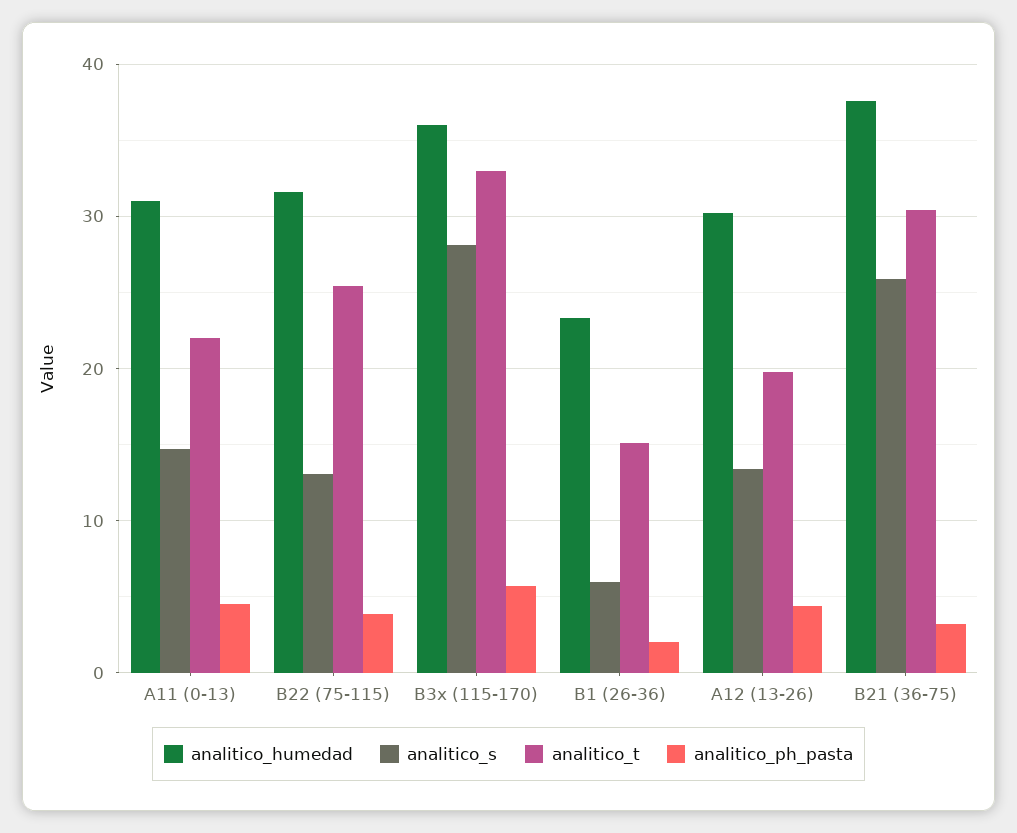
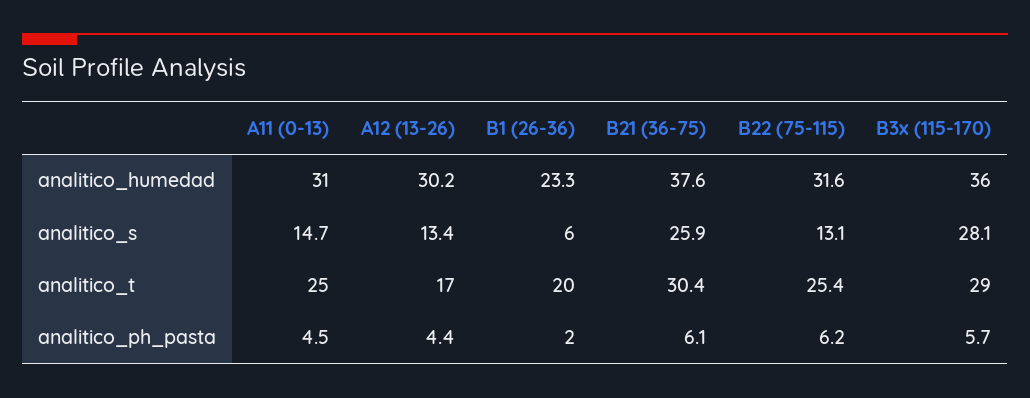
  {
    "analitico_humedad": {
      "A11 (0-13)": 31,
      "B22 (75-115)": 31.6,
      "B3x (115-170)": 36,
      "B1 (26-36)": 23.3,
      "A12 (13-26)": 30.2,
      "B21 (36-75)": 37.6
    },
    "analitico_s": {
      "A11 (0-13)": 14.7,
      "B22 (75-115)": 13.1,
      "B3x (115-170)": 28.1,
      "B1 (26-36)": 6,
      "A12 (13-26)": 13.4,
      "B21 (36-75)": 25.9
    },
    "analitico_t": {
-     "A11 (0-13)": 22,
+     "A11 (0-13)": 25,
      "B22 (75-115)": 25.4,
-     "B3x (115-170)": 33,
+     "B3x (115-170)": 29,
-     "B1 (26-36)": 15,
+     "B1 (26-36)": 20,
-     "A12 (13-26)": 20,
+     "A12 (13-26)": 17,
      "B21 (36-75)": 30.4
    },
    "analitico_ph_pasta": {
      "A11 (0-13)": 4.5,
-     "B22 (75-115)": 4,
+     "B22 (75-115)": 6.2,
      "B3x (115-170)": 5.7,
      "B1 (26-36)": 2,
      "A12 (13-26)": 4.4,
-     "B21 (36-75)": 3
+     "B21 (36-75)": 6.1
    }
  }

